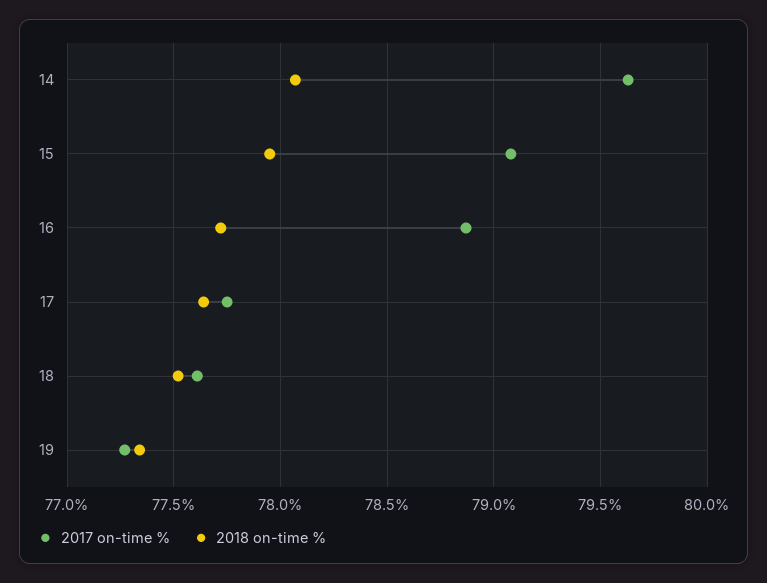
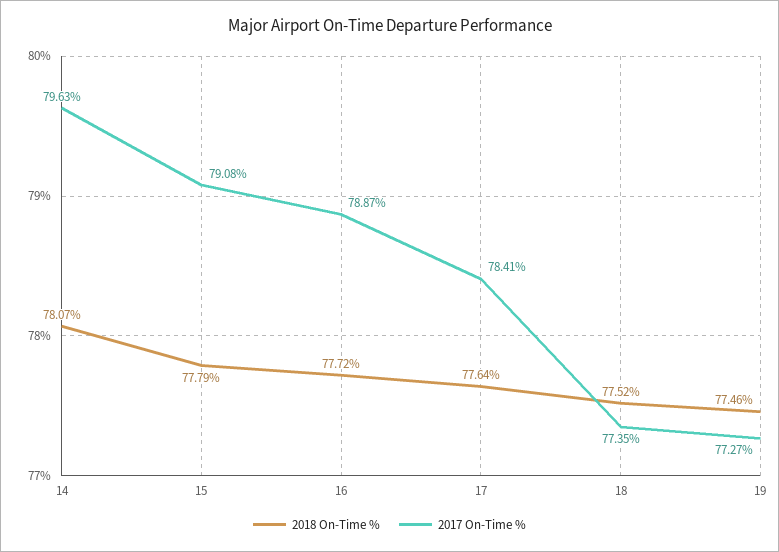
  {
    "2017 on-time %": {
      "14": 79.63,
      "15": 79.08,
      "16": 78.87,
-     "17": 77.75,
+     "17": 78.41,
-     "18": 77.6,
+     "18": 77.35,
      "19": 77.27
    },
    "2018 on-time %": {
      "14": 78.07,
-     "15": 77.95,
+     "15": 77.79,
      "16": 77.72,
      "17": 77.64,
      "18": 77.52,
-     "19": 77.35
+     "19": 77.46
    }
  }

